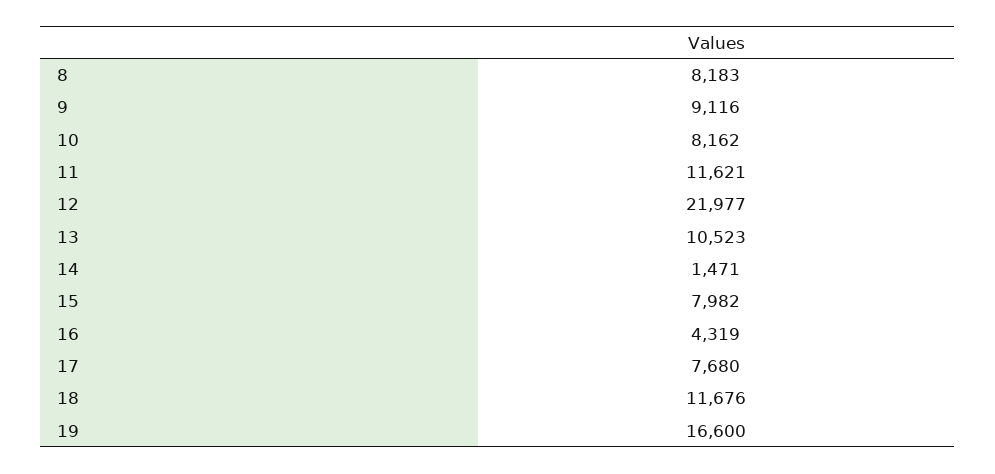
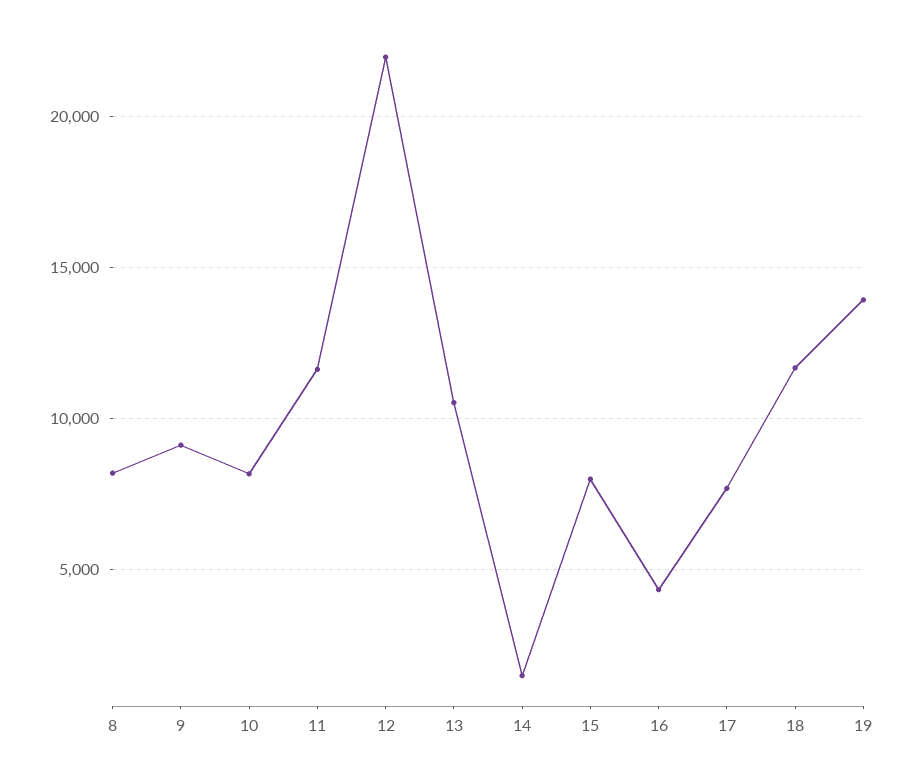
  {
    "8": 8183,
    "9": 9116,
    "10": 8162,
    "11": 11621,
    "12": 21977,
    "13": 10523,
    "14": 1471,
    "15": 7982,
    "16": 4319,
    "17": 7680,
    "18": 11676,
-   "19": 16600
+   "19": 14000
  }

